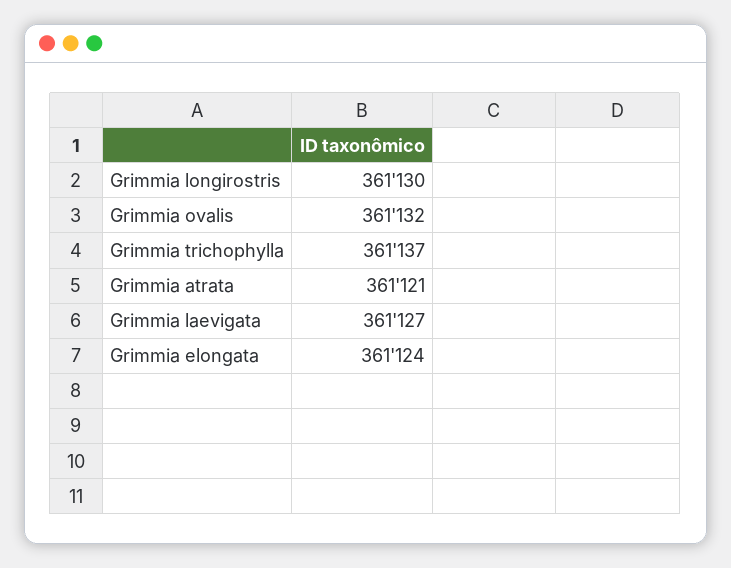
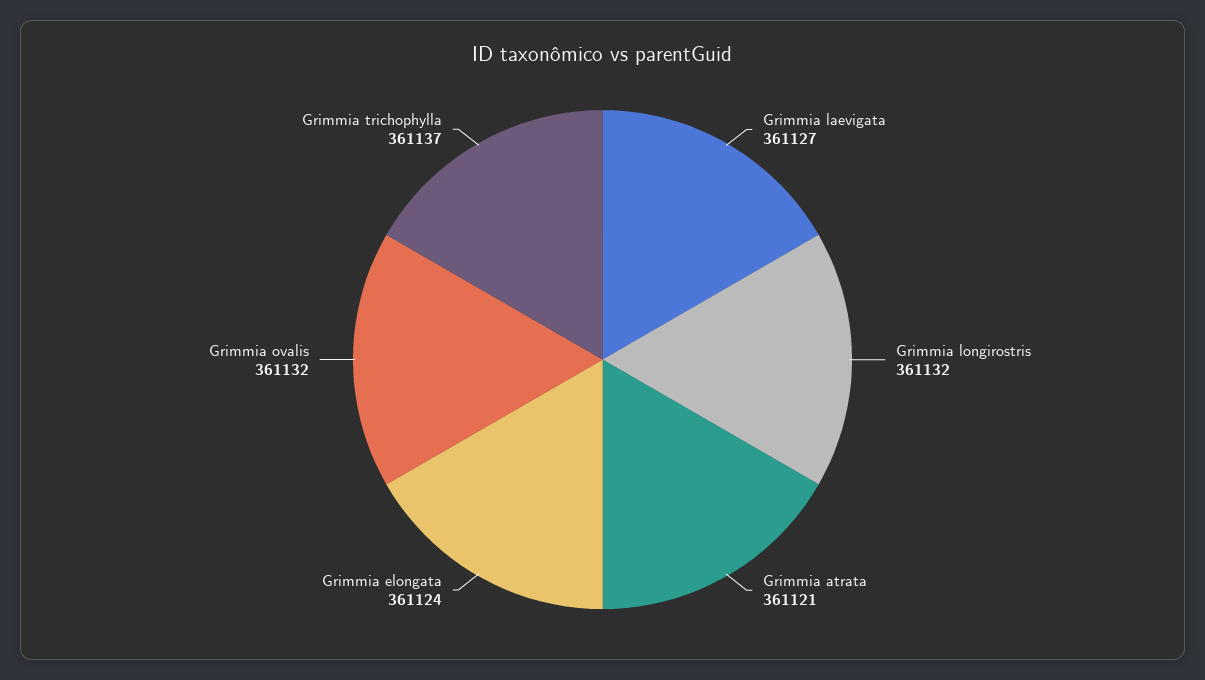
  {
-   "Grimmia longirostris": 361130,
+   "Grimmia longirostris": 361132,
    "Grimmia ovalis": 361132,
    "Grimmia trichophylla": 361137,
    "Grimmia atrata": 361121,
    "Grimmia laevigata": 361127,
    "Grimmia elongata": 361124
  }

